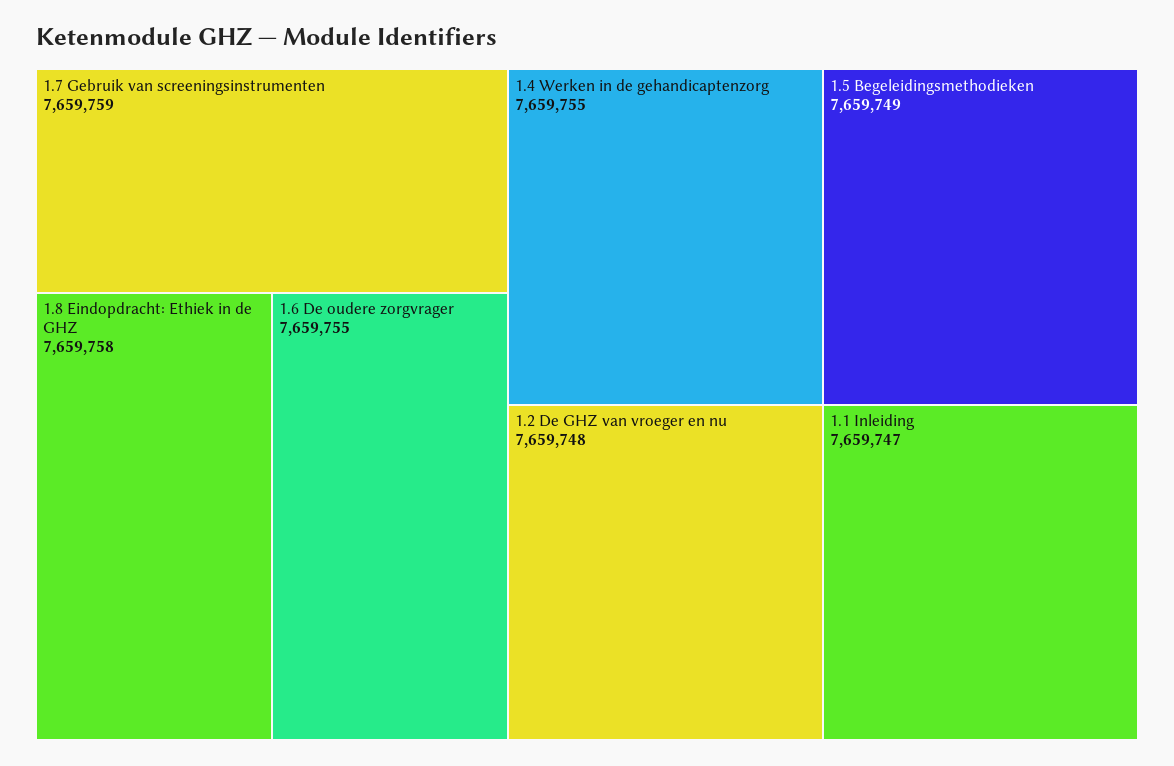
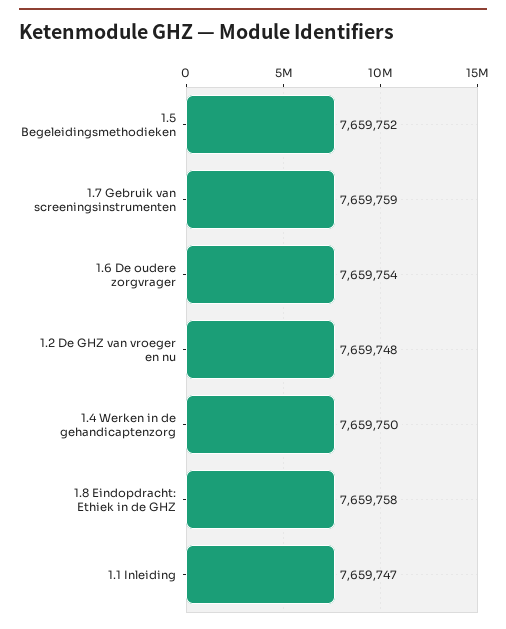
  {
    "1.7 Gebruik van screeningsinstrumenten": 7659759,
    "1.8 Eindopdracht: Ethiek in de GHZ": 7659758,
-   "1.6 De oudere zorgvrager": 7659755,
+   "1.6 De oudere zorgvrager": 7659754,
-   "1.4 Werken in de gehandicaptenzorg": 7659755,
+   "1.4 Werken in de gehandicaptenzorg": 7659750,
-   "1.5 Begeleidingsmethodieken": 7659749,
+   "1.5 Begeleidingsmethodieken": 7659752,
    "1.2 De GHZ van vroeger en nu": 7659748,
    "1.1 Inleiding": 7659747
  }

